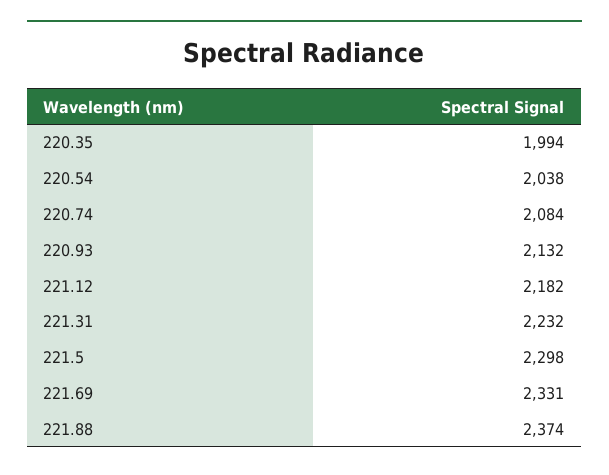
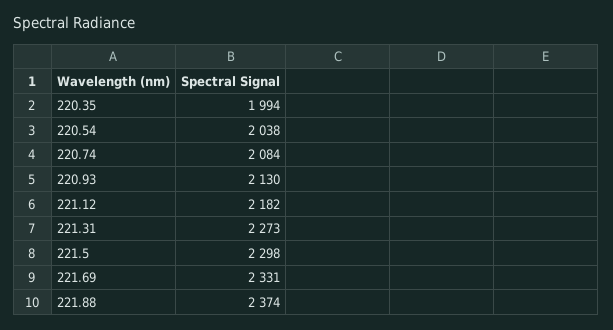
  {
    "220.35": 1994,
    "220.54": 2038,
    "220.74": 2084,
-   "220.93": 2132,
+   "220.93": 2130,
    "221.12": 2182,
-   "221.31": 2232,
+   "221.31": 2273,
    "221.5": 2298,
    "221.69": 2331,
    "221.88": 2374
  }

